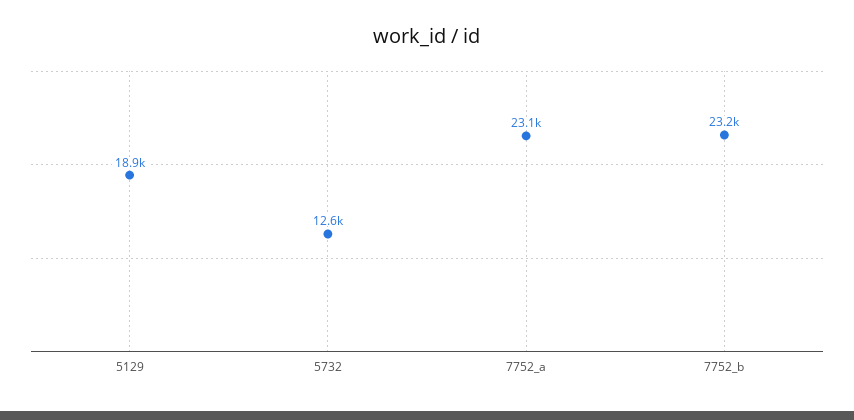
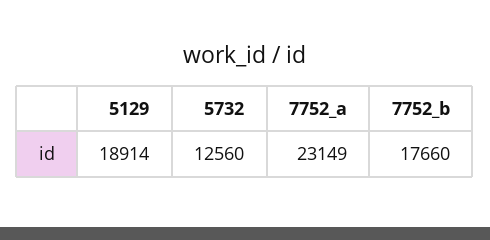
  {
    "5129": 18914,
    "5732": 12560,
    "7752_a": 23149,
-   "7752_b": 23200
+   "7752_b": 17660
  }

